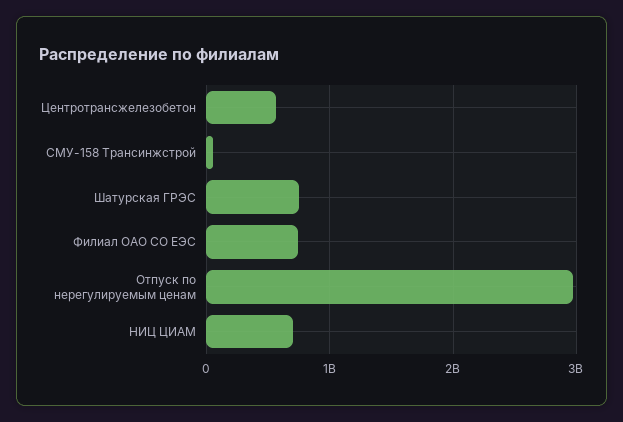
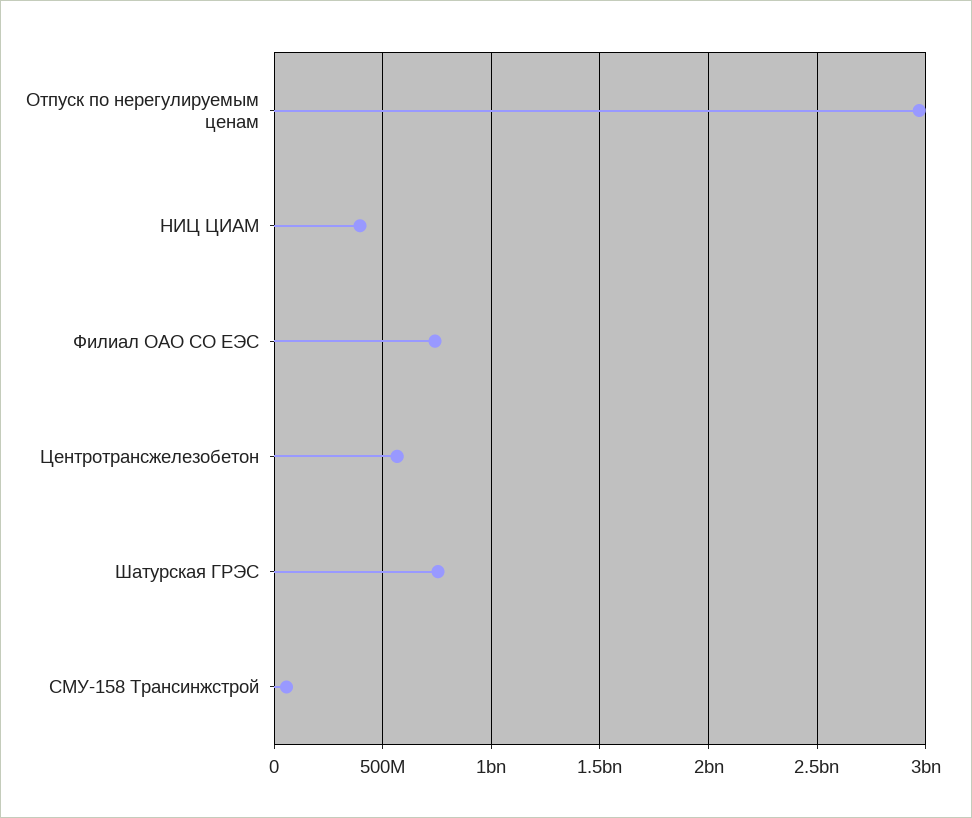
  {
    "Центротрансжелезобетон": 550000000,
    "СМУ-158 Трансинжстрой": 50000000,
    "Шатурская ГРЭС": 750000000,
    "Филиал ОАО СО ЕЭС": 750000000,
    "Отпуск по нерегулируемым ценам": 2950000000,
-   "НИЦ ЦИАМ": 700000000
+   "НИЦ ЦИАМ": 400000000
  }

